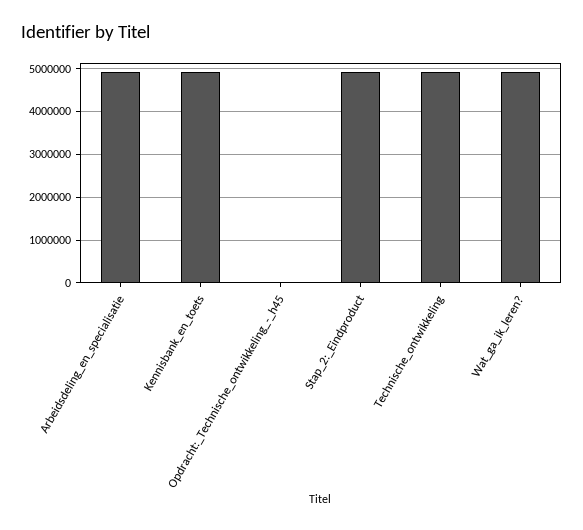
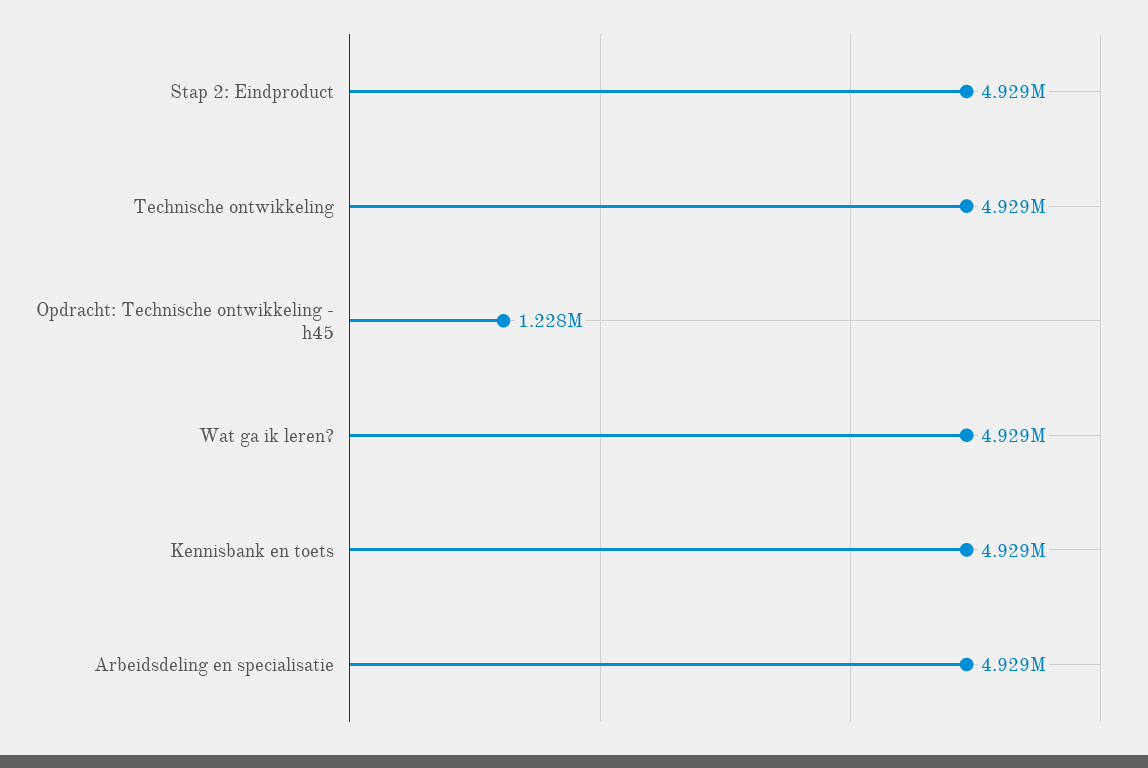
  {
    "Arbeidsdeling_en_specialisatie": 4929000,
    "Kennisbank_en_toets": 4929000,
-   "Opdracht:_Technische_ontwikkeling_-_h45": 0,
+   "Opdracht:_Technische_ontwikkeling_-_h45": 1228000,
    "Stap_2:_Eindproduct": 4929000,
    "Technische_ontwikkeling": 4929000,
    "Wat_ga_ik_leren?": 4929000
  }

